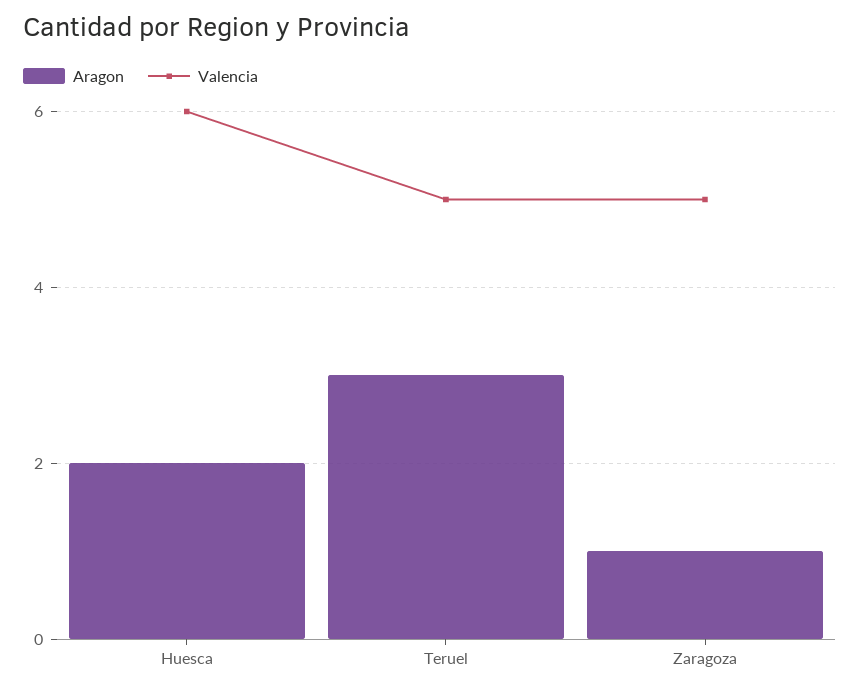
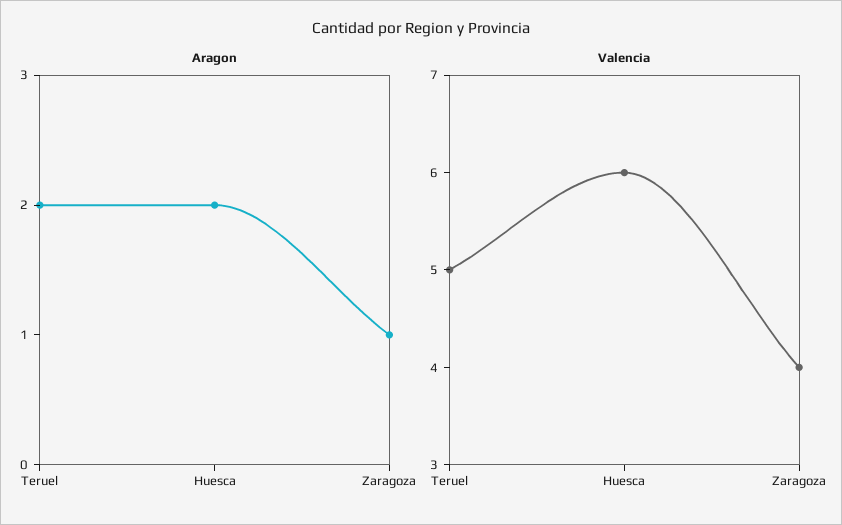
  {
    "Aragon": {
      "Huesca": 2,
-     "Teruel": 3,
+     "Teruel": 2,
      "Zaragoza": 1
    },
    "Valencia": {
      "Huesca": 6,
      "Teruel": 5,
-     "Zaragoza": 5
+     "Zaragoza": 4
    }
  }

